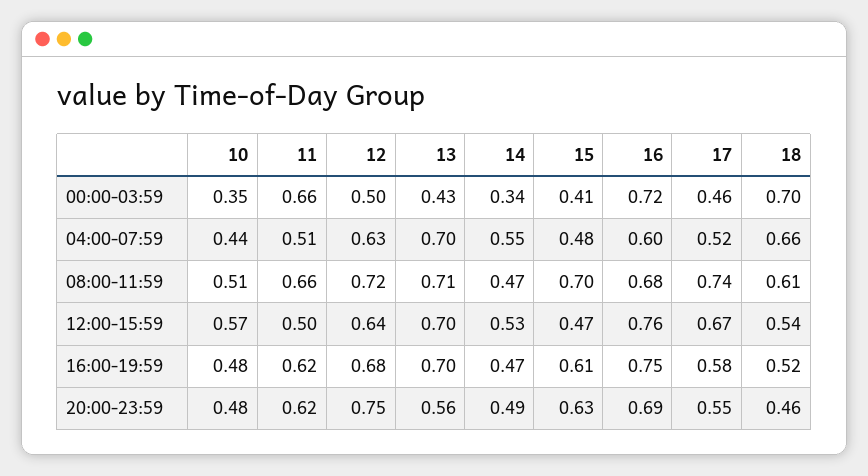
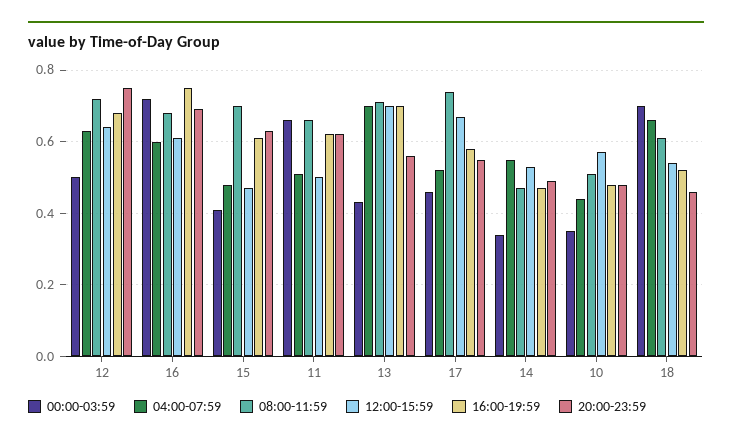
  {
    "00:00-03:59": {
      "10": 0.35,
      "11": 0.66,
      "12": 0.5,
      "13": 0.43,
      "14": 0.34,
      "15": 0.41,
      "16": 0.72,
      "17": 0.46,
      "18": 0.7
    },
    "04:00-07:59": {
      "10": 0.44,
      "11": 0.51,
      "12": 0.63,
      "13": 0.7,
      "14": 0.55,
      "15": 0.48,
      "16": 0.6,
      "17": 0.52,
      "18": 0.66
    },
    "08:00-11:59": {
      "10": 0.51,
      "11": 0.66,
      "12": 0.72,
      "13": 0.71,
      "14": 0.47,
      "15": 0.7,
      "16": 0.68,
      "17": 0.74,
      "18": 0.61
    },
    "12:00-15:59": {
      "10": 0.57,
      "11": 0.5,
      "12": 0.64,
      "13": 0.7,
      "14": 0.53,
      "15": 0.47,
-     "16": 0.76,
+     "16": 0.6,
      "17": 0.67,
      "18": 0.54
    },
    "16:00-19:59": {
      "10": 0.48,
      "11": 0.62,
      "12": 0.68,
      "13": 0.7,
      "14": 0.47,
      "15": 0.61,
      "16": 0.75,
      "17": 0.58,
      "18": 0.52
    },
    "20:00-23:59": {
      "10": 0.48,
      "11": 0.62,
      "12": 0.75,
      "13": 0.56,
      "14": 0.49,
      "15": 0.63,
      "16": 0.69,
      "17": 0.55,
      "18": 0.46
    }
  }

